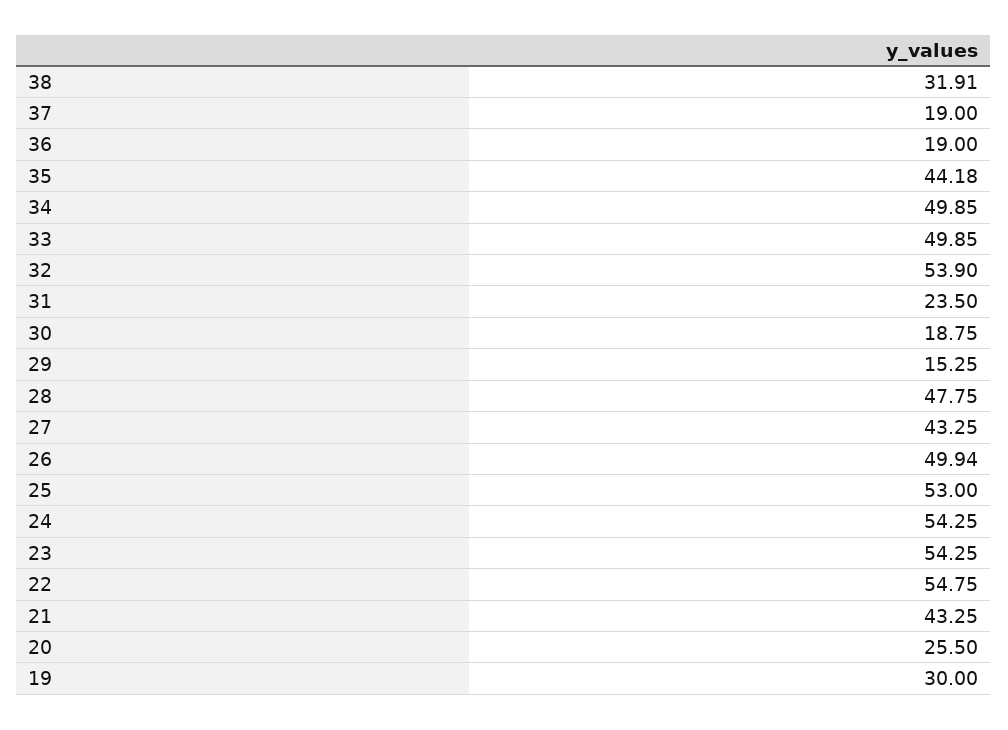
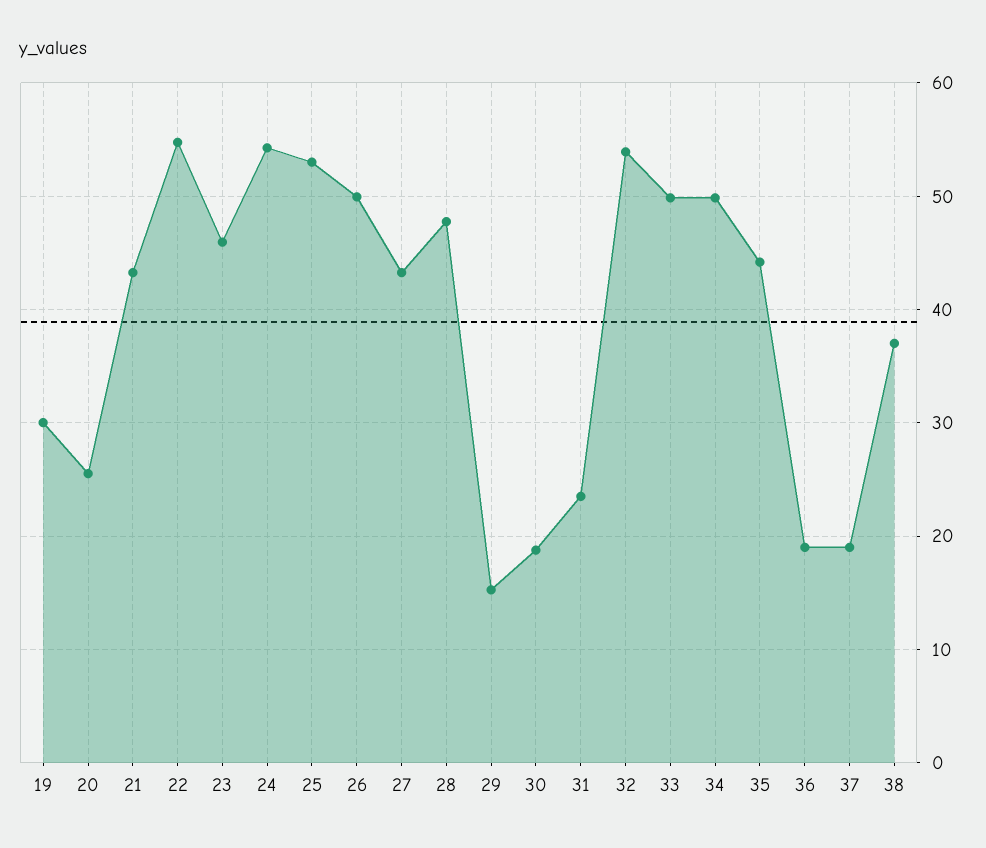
  {
-   "38": 31.91,
+   "38": 37,
    "37": 19,
    "36": 19,
    "35": 44.18,
    "34": 49.85,
    "33": 49.85,
    "32": 53.9,
    "31": 23.5,
    "30": 18.75,
    "29": 15.25,
    "28": 47.75,
    "27": 43.25,
    "26": 49.94,
    "25": 53,
    "24": 54.25,
-   "23": 54.25,
+   "23": 46,
    "22": 54.75,
    "21": 43.25,
    "20": 25.5,
    "19": 30
  }

